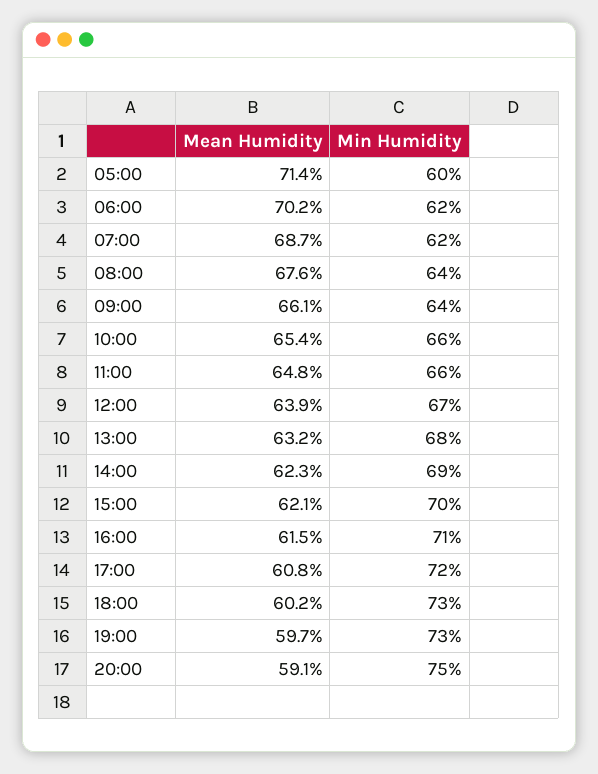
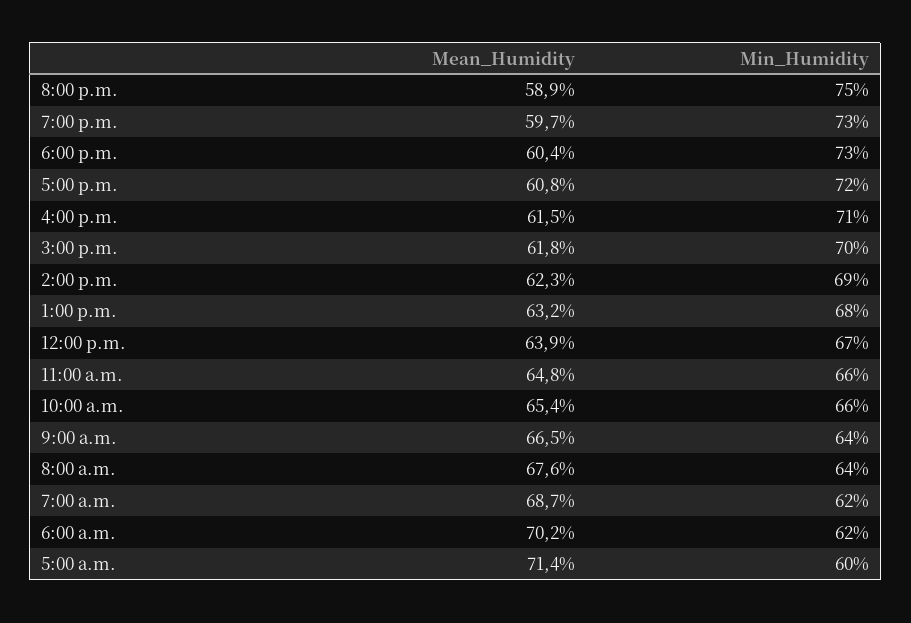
  {
    "Mean Humidity": {
      "05:00": 71.4,
      "06:00": 70.2,
      "07:00": 68.7,
      "08:00": 67.6,
-     "09:00": 66.1,
+     "09:00": 66.5,
      "10:00": 65.4,
      "11:00": 64.8,
      "12:00": 63.9,
      "13:00": 63.2,
      "14:00": 62.3,
-     "15:00": 62.1,
+     "15:00": 61.8,
      "16:00": 61.5,
      "17:00": 60.8,
-     "18:00": 60.2,
+     "18:00": 60.4,
      "19:00": 59.7,
-     "20:00": 59.1
+     "20:00": 58.9
    },
    "Min Humidity": {
      "05:00": 60,
      "06:00": 62,
      "07:00": 62,
      "08:00": 64,
      "09:00": 64,
      "10:00": 66,
      "11:00": 66,
      "12:00": 67,
      "13:00": 68,
      "14:00": 69,
      "15:00": 70,
      "16:00": 71,
      "17:00": 72,
      "18:00": 73,
      "19:00": 73,
      "20:00": 75
    }
  }

